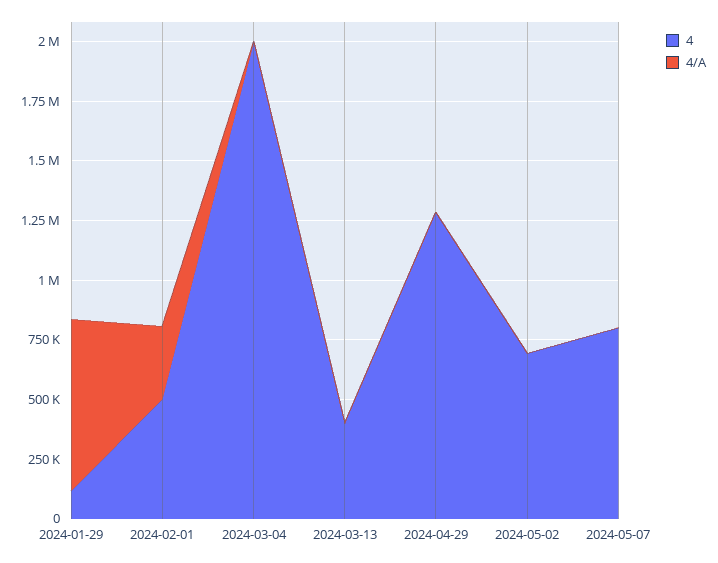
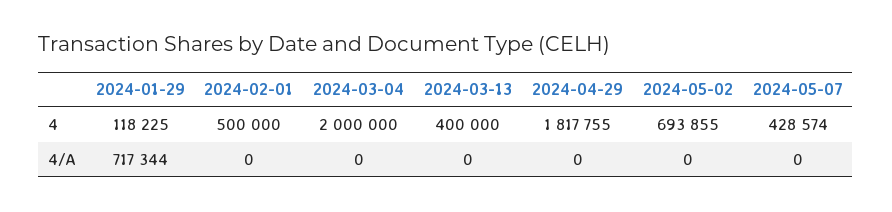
  {
    "4": {
      "2024-01-29": 118225,
      "2024-02-01": 500000,
      "2024-03-04": 2000000,
      "2024-03-13": 400000,
-     "2024-04-29": 1300000,
+     "2024-04-29": 1817755,
      "2024-05-02": 693855,
-     "2024-05-07": 800000
+     "2024-05-07": 428574
    },
    "4/A": {
      "2024-01-29": 717344,
-     "2024-02-01": 300000,
+     "2024-02-01": 0,
      "2024-03-04": 0,
      "2024-03-13": 0,
      "2024-04-29": 0,
      "2024-05-02": 0,
      "2024-05-07": 0
    }
  }

